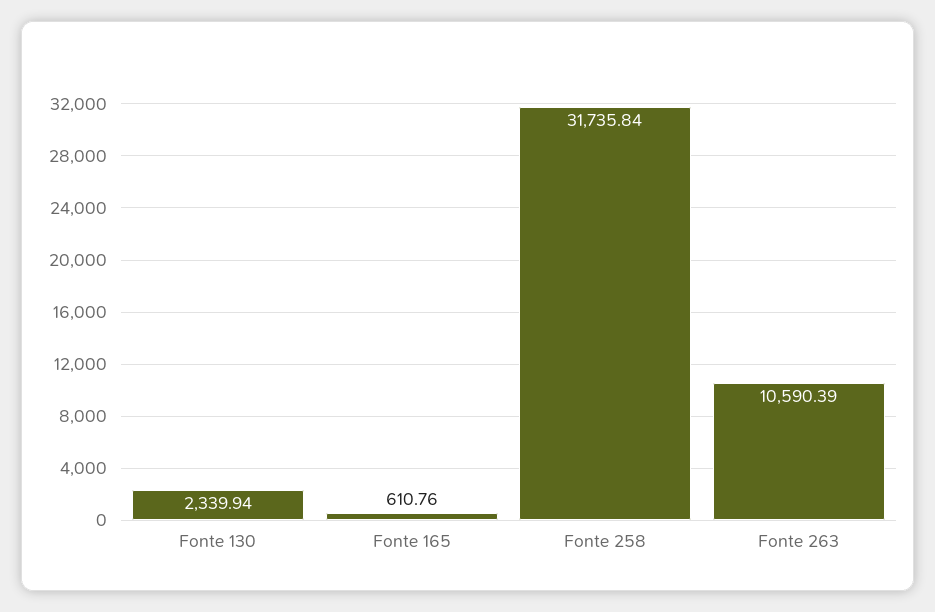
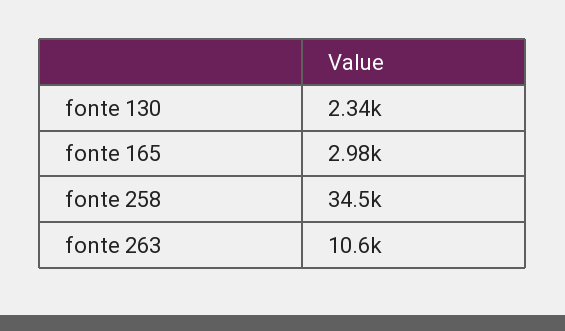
  {
    "Fonte 130": 2339.94,
-   "Fonte 165": 610.76,
+   "Fonte 165": 2980,
-   "Fonte 258": 31735.84,
+   "Fonte 258": 34500,
    "Fonte 263": 10590.39
  }

